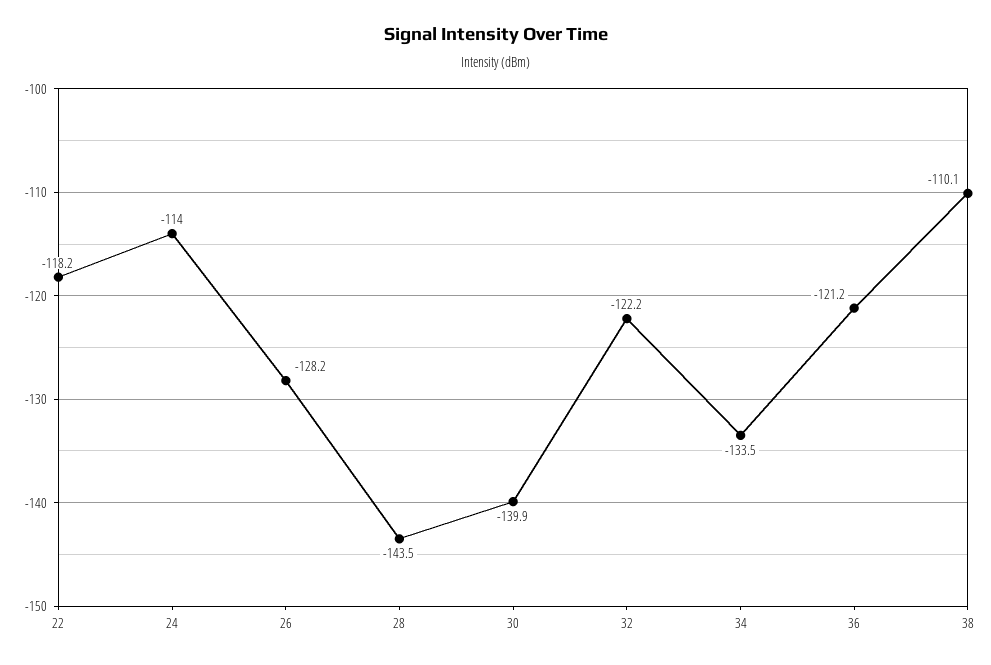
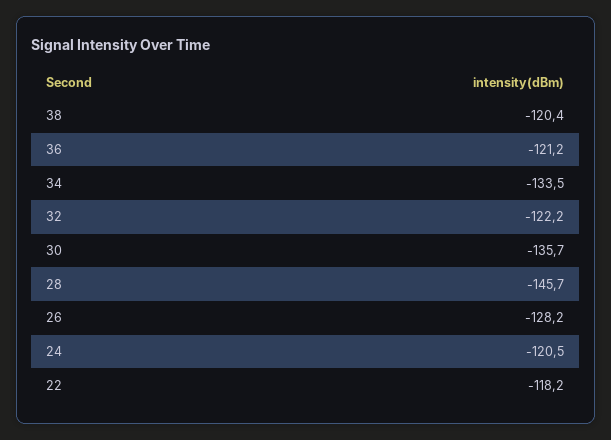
  {
    "22": -118.2,
-   "24": -114,
+   "24": -120.5,
    "26": -128.2,
-   "28": -143.5,
+   "28": -145.7,
-   "30": -139.9,
+   "30": -135.7,
    "32": -122.2,
    "34": -133.5,
    "36": -121.2,
-   "38": -110.1
+   "38": -120.4
  }

